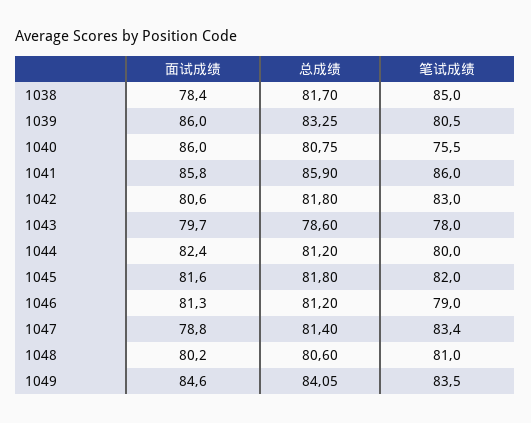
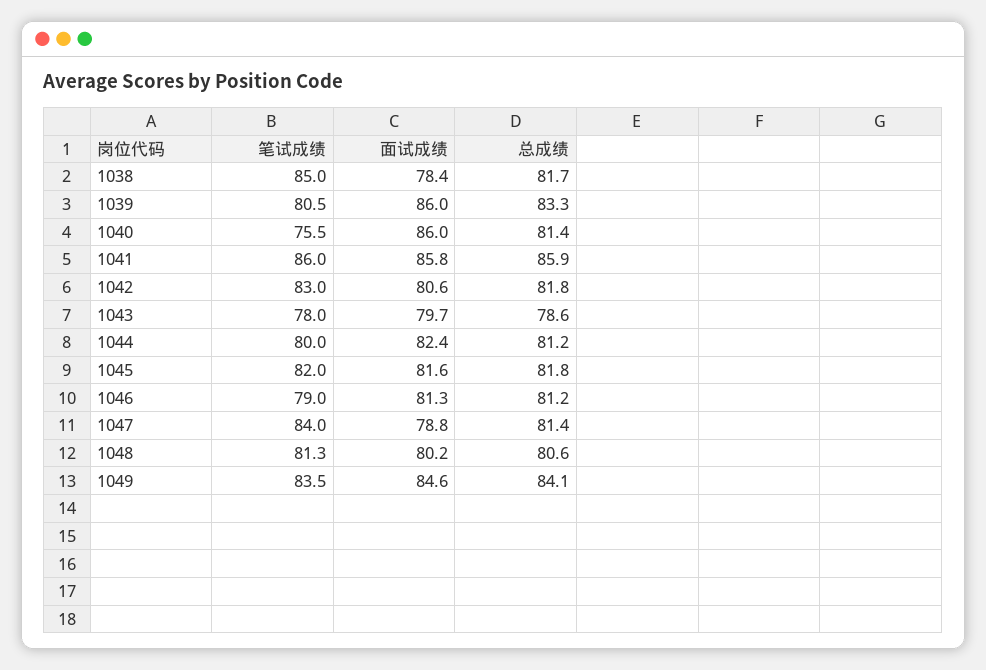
  {
    "面试成绩": {
      "1038": 78.4,
      "1039": 86,
      "1040": 86,
      "1041": 85.8,
      "1042": 80.6,
      "1043": 79.7,
      "1044": 82.4,
      "1045": 81.6,
      "1046": 81.3,
      "1047": 78.8,
      "1048": 80.2,
      "1049": 84.6
    },
    "总成绩": {
      "1038": 81.7,
      "1039": 83.25,
-     "1040": 80.75,
+     "1040": 81.4,
      "1041": 85.9,
      "1042": 81.8,
      "1043": 78.6,
      "1044": 81.2,
      "1045": 81.8,
      "1046": 81.2,
      "1047": 81.4,
      "1048": 80.6,
      "1049": 84.05
    },
    "笔试成绩": {
      "1038": 85,
      "1039": 80.5,
      "1040": 75.5,
      "1041": 86,
      "1042": 83,
      "1043": 78,
      "1044": 80,
      "1045": 82,
      "1046": 79,
-     "1047": 83.4,
+     "1047": 84,
-     "1048": 81,
+     "1048": 81.3,
      "1049": 83.5
    }
  }

